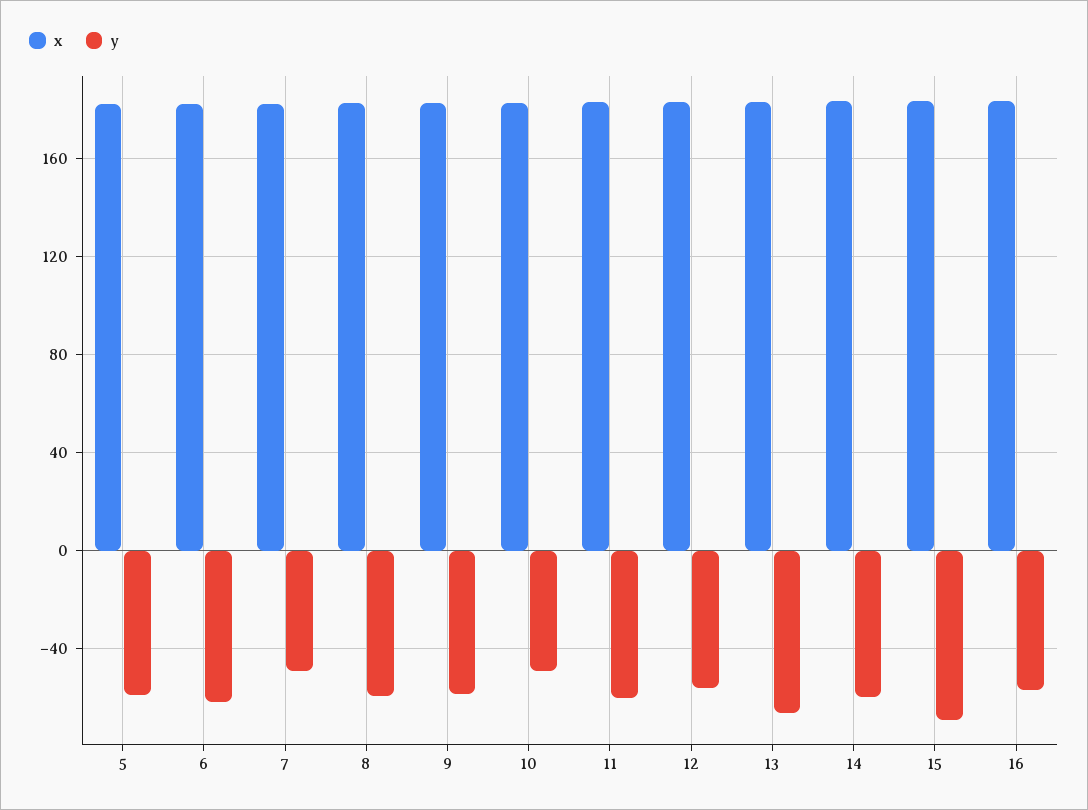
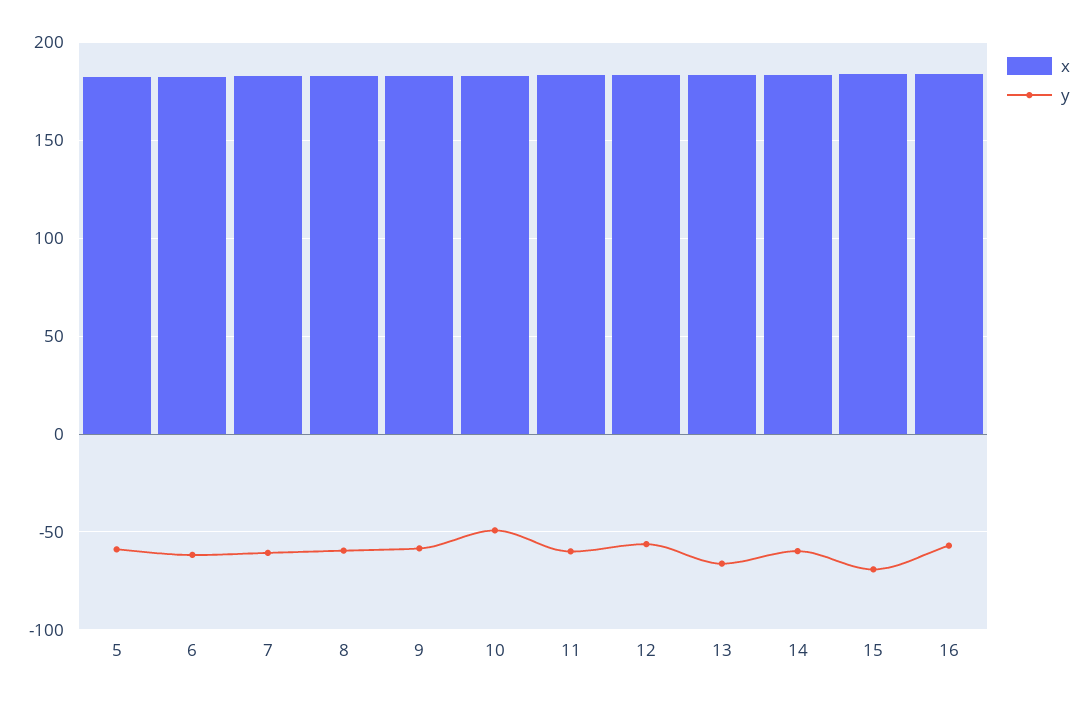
  {
    "x": {
      "5": 180,
      "6": 185,
      "7": 185,
      "8": 185,
      "9": 185,
      "10": 185,
      "11": 185,
      "12": 185,
      "13": 185,
      "14": 185,
      "15": 185,
      "16": 185
    },
    "y": {
      "5": -60,
      "6": -60,
-     "7": -50,
+     "7": -60,
      "8": -60,
      "9": -60,
      "10": -50,
      "11": -60,
      "12": -55,
      "13": -65,
      "14": -60,
      "15": -70,
      "16": -55
    }
  }

